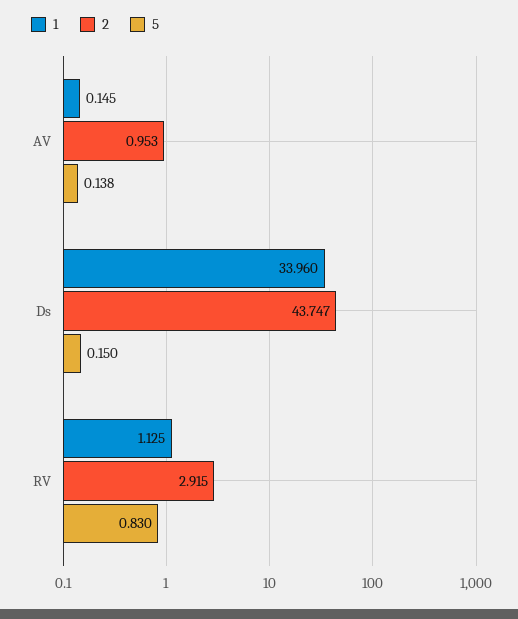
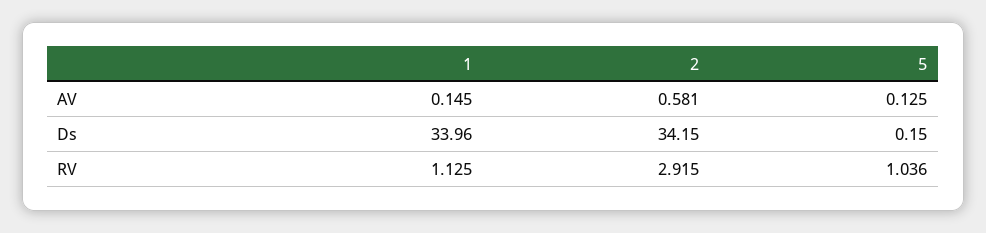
  {
    "1": {
      "AV": 0.145,
      "Ds": 33.96,
      "RV": 1.125
    },
    "2": {
-     "AV": 0.953,
+     "AV": 0.581,
-     "Ds": 43.747,
+     "Ds": 34.15,
      "RV": 2.915
    },
    "5": {
-     "AV": 0.138,
+     "AV": 0.125,
      "Ds": 0.15,
-     "RV": 0.83
+     "RV": 1.036
    }
  }

